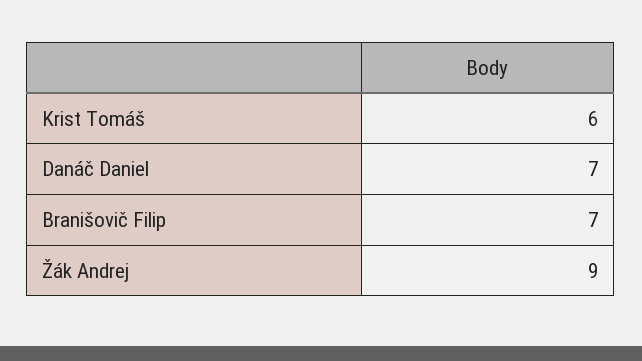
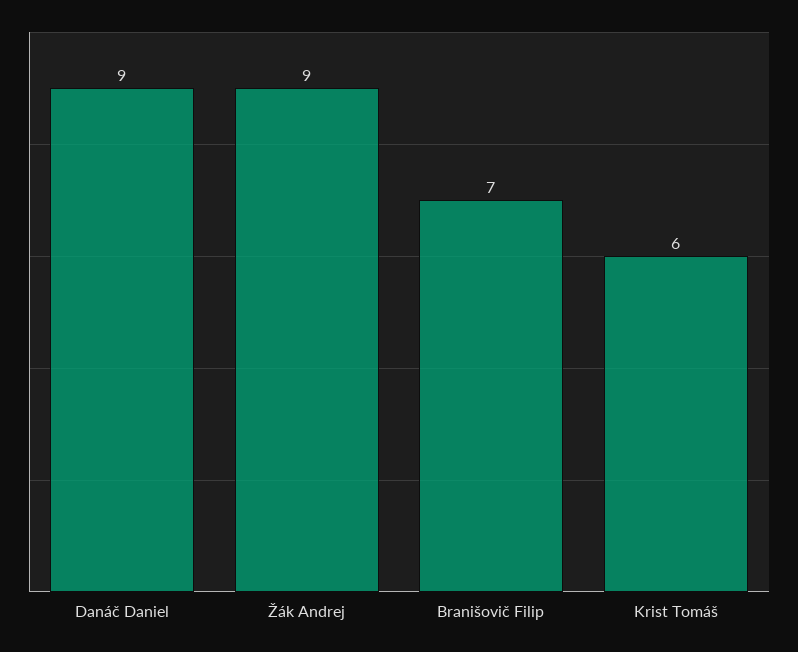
  {
    "Krist Tomáš": 6,
-   "Danáč Daniel": 7,
+   "Danáč Daniel": 9,
    "Branišovič Filip": 7,
    "Žák Andrej": 9
  }

